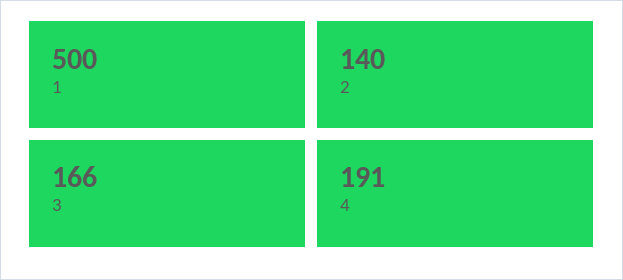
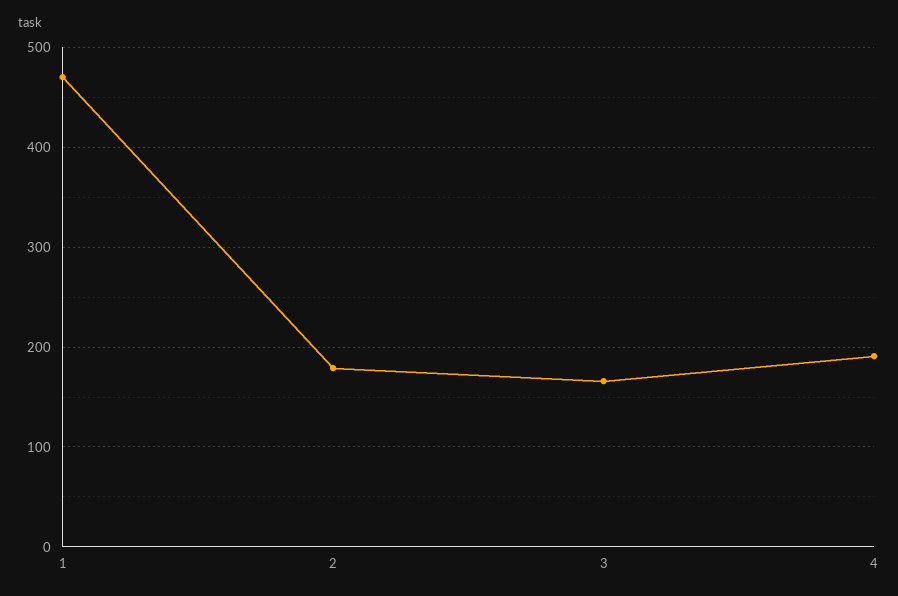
  {
-   "1": 500,
+   "1": 470,
-   "2": 140,
+   "2": 180,
    "3": 166,
    "4": 191
  }

